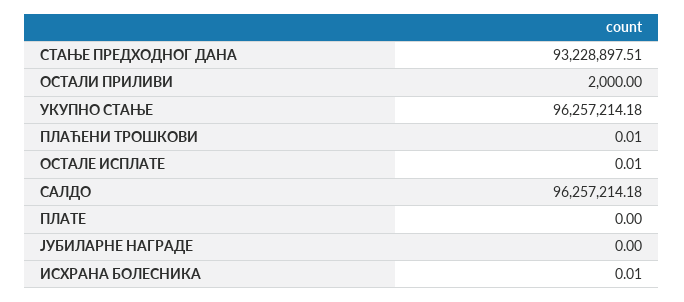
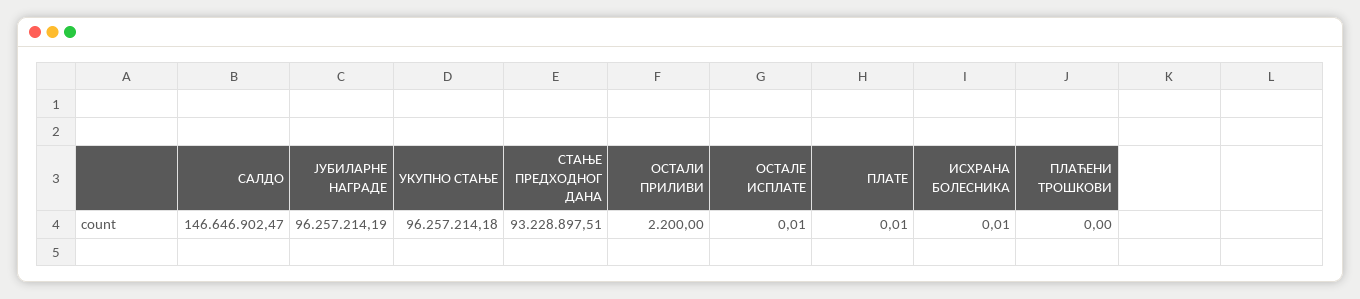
  {
    "СТАЊЕ ПРЕДХОДНОГ ДАНА": 93228897.51,
-   "ОСТАЛИ ПРИЛИВИ": 2000,
+   "ОСТАЛИ ПРИЛИВИ": 2200,
    "УКУПНО СТАЊЕ": 96257214.18,
-   "ПЛАЋЕНИ ТРОШКОВИ": 0.01,
+   "ПЛАЋЕНИ ТРОШКОВИ": 0,
    "ОСТАЛЕ ИСПЛАТЕ": 0.01,
-   "САЛДО": 96257214.18,
+   "САЛДО": 146646902.47,
-   "ПЛАТЕ": 0,
+   "ПЛАТЕ": 0.01,
-   "ЈУБИЛАРНЕ НАГРАДЕ": 0,
+   "ЈУБИЛАРНЕ НАГРАДЕ": 96257214.19,
    "ИСХРАНА БОЛЕСНИКА": 0.01
  }

